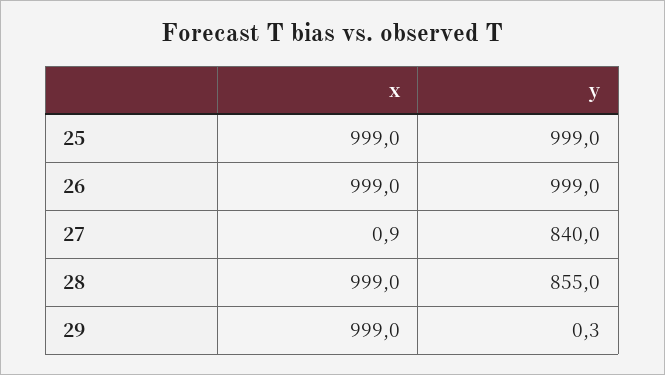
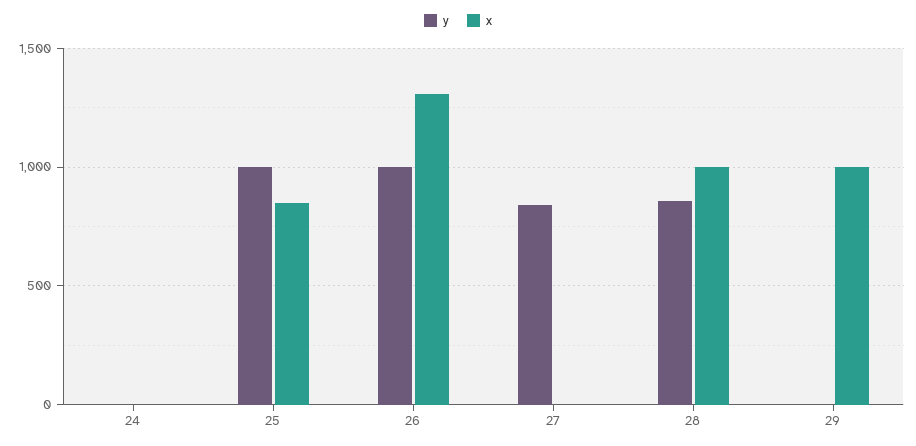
  {
    "x": {
-     "25": 999,
+     "25": 850,
-     "26": 999,
+     "26": 1300,
      "27": 0.9,
      "28": 999,
-     "29": 999
+     "29": 999,
+     "24": 0
    },
    "y": {
      "25": 999,
      "26": 999,
      "27": 840,
      "28": 855,
-     "29": 0.3
+     "29": 0.3,
+     "24": 0
    }
  }

